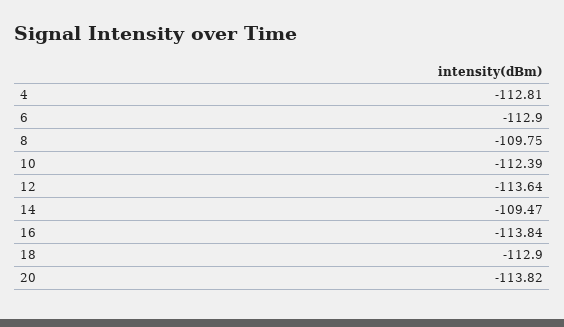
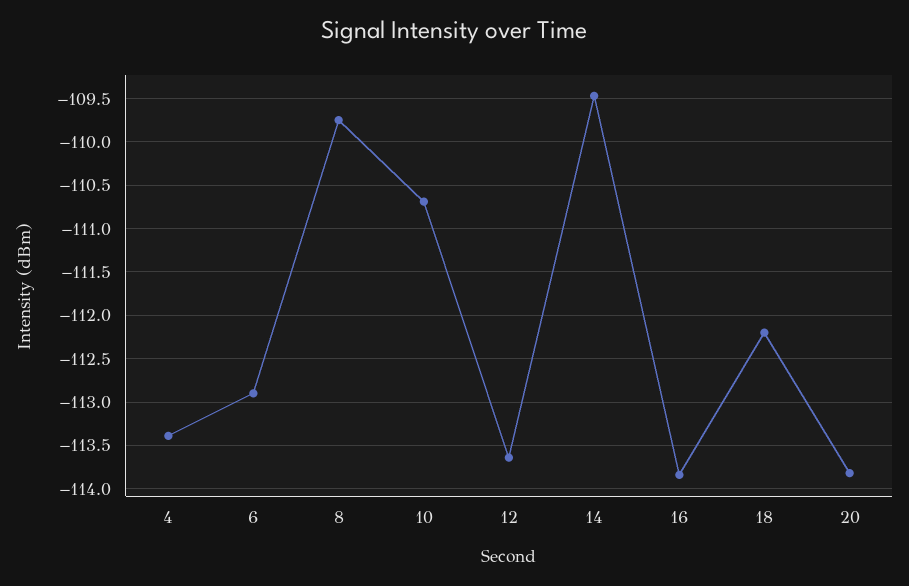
  {
-   "4": -112.81,
+   "4": -113.4,
    "6": -112.9,
    "8": -109.75,
-   "10": -112.39,
+   "10": -110.7,
    "12": -113.64,
    "14": -109.47,
    "16": -113.84,
-   "18": -112.9,
+   "18": -112.2,
    "20": -113.82
  }

